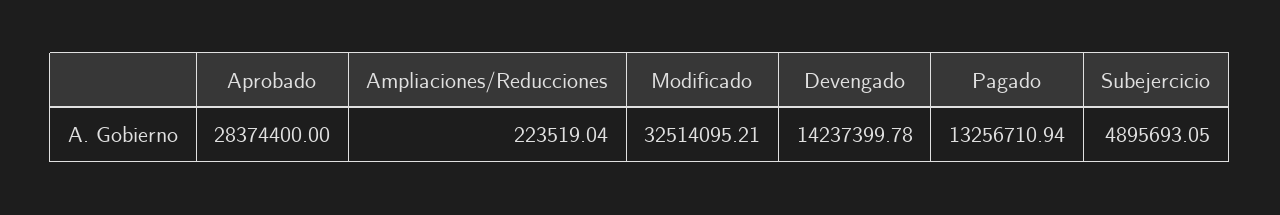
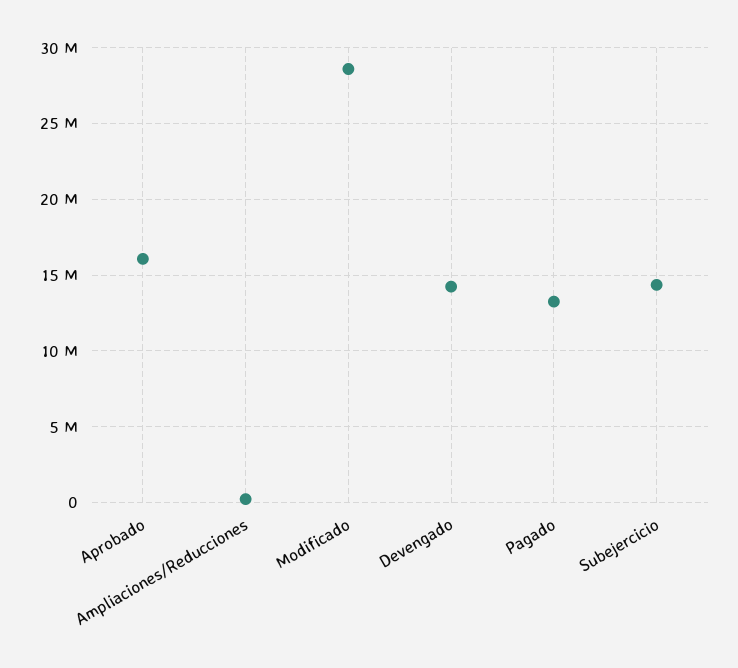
  {
-   "Aprobado": 28374400,
+   "Aprobado": 16000000,
    "Ampliaciones/Reducciones": 223519.04,
-   "Modificado": 32514095.21,
+   "Modificado": 28500000,
    "Devengado": 14237399.78,
    "Pagado": 13256710.94,
-   "Subejercicio": 4895693.05
+   "Subejercicio": 14500000
  }

